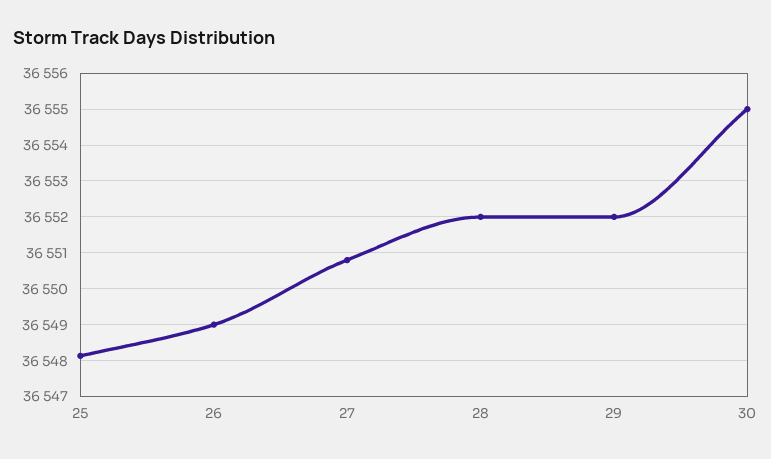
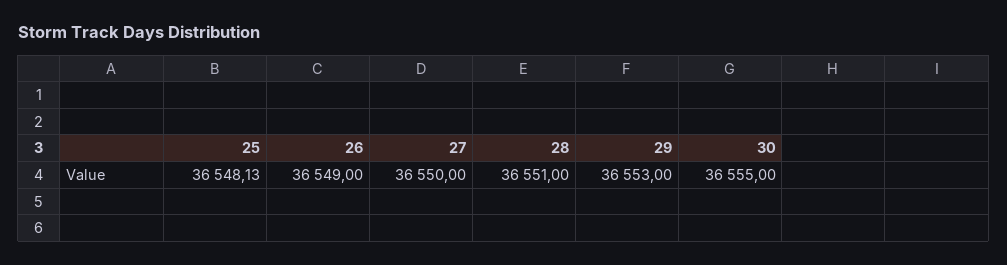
  {
    "25": 36548.13,
    "26": 36549,
-   "27": 36550.8,
+   "27": 36550,
-   "28": 36552,
+   "28": 36551,
-   "29": 36552,
+   "29": 36553,
    "30": 36555
  }

